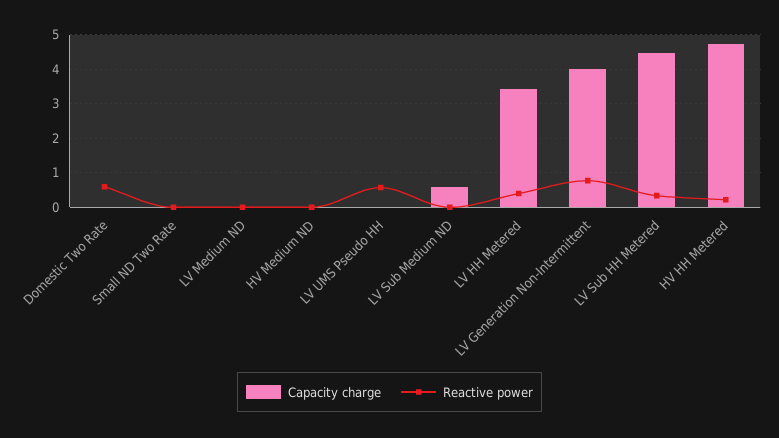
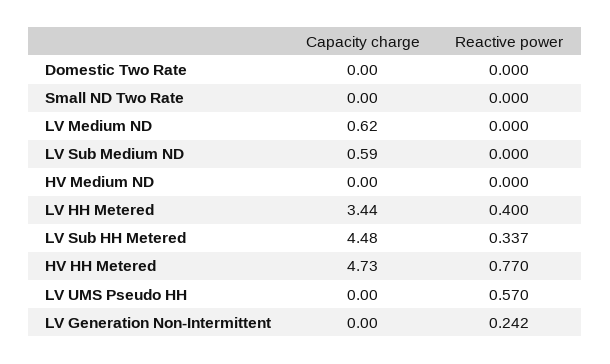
  {
    "Capacity charge": {
      "Domestic Two Rate": 0,
      "Small ND Two Rate": 0,
-     "LV Medium ND": 0,
+     "LV Medium ND": 0.62,
      "HV Medium ND": 0,
      "LV UMS Pseudo HH": 0,
      "LV Sub Medium ND": 0.59,
      "LV HH Metered": 3.44,
-     "LV Generation Non-Intermittent": 4,
+     "LV Generation Non-Intermittent": 0,
      "LV Sub HH Metered": 4.48,
      "HV HH Metered": 4.73
    },
    "Reactive power": {
-     "Domestic Two Rate": 0.6,
+     "Domestic Two Rate": 0,
      "Small ND Two Rate": 0,
      "LV Medium ND": 0,
      "HV Medium ND": 0,
      "LV UMS Pseudo HH": 0.57,
      "LV Sub Medium ND": 0,
      "LV HH Metered": 0.4,
-     "LV Generation Non-Intermittent": 0.8,
+     "LV Generation Non-Intermittent": 0.242,
      "LV Sub HH Metered": 0.337,
-     "HV HH Metered": 0.2
+     "HV HH Metered": 0.77
    }
  }

